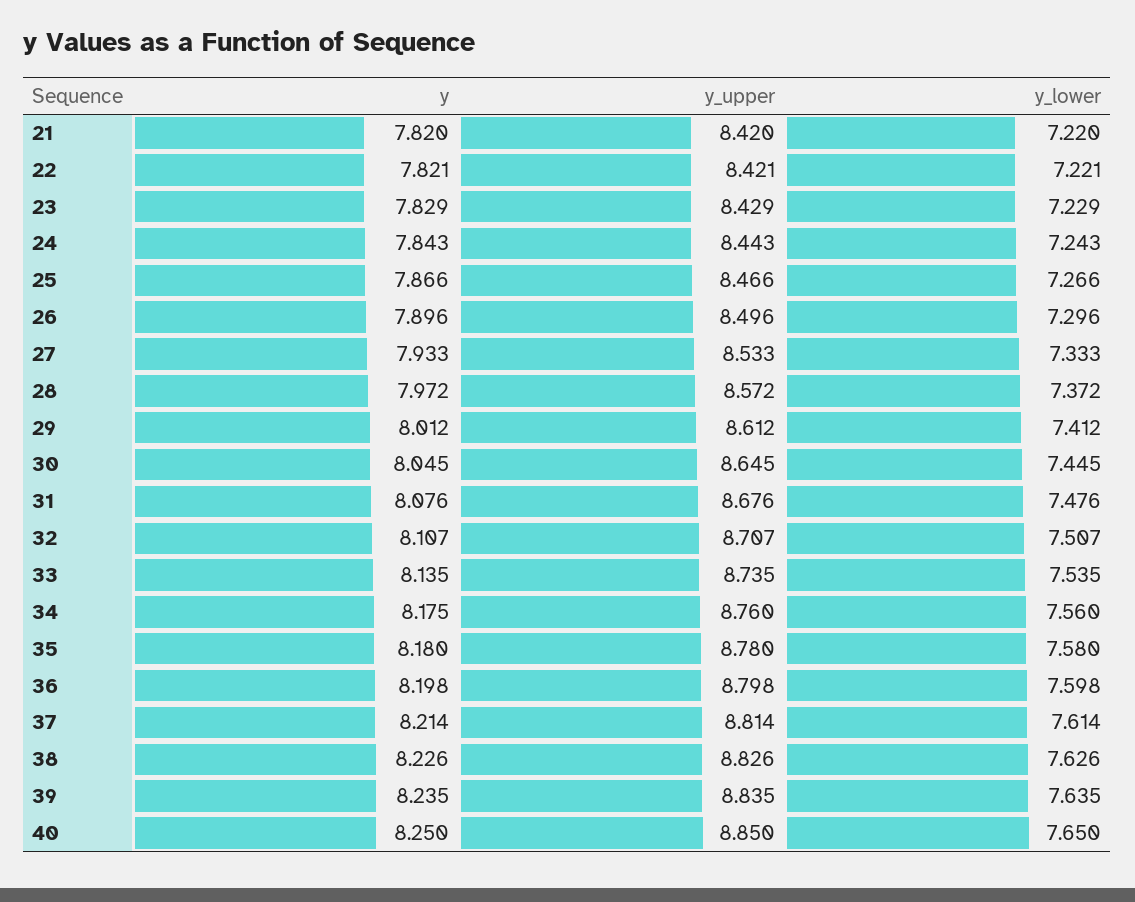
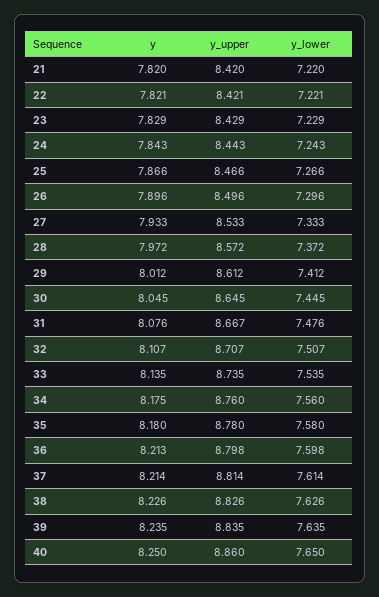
  {
    "y": {
      "21": 7.82,
      "22": 7.821,
      "23": 7.829,
      "24": 7.843,
      "25": 7.866,
      "26": 7.896,
      "27": 7.933,
      "28": 7.972,
      "29": 8.012,
      "30": 8.045,
      "31": 8.076,
      "32": 8.107,
      "33": 8.135,
      "34": 8.175,
      "35": 8.18,
-     "36": 8.198,
+     "36": 8.213,
      "37": 8.214,
      "38": 8.226,
      "39": 8.235,
      "40": 8.25
    },
    "y_upper": {
      "21": 8.42,
      "22": 8.421,
      "23": 8.429,
      "24": 8.443,
      "25": 8.466,
      "26": 8.496,
      "27": 8.533,
      "28": 8.572,
      "29": 8.612,
      "30": 8.645,
-     "31": 8.676,
+     "31": 8.667,
      "32": 8.707,
      "33": 8.735,
      "34": 8.76,
      "35": 8.78,
      "36": 8.798,
      "37": 8.814,
      "38": 8.826,
      "39": 8.835,
-     "40": 8.85
+     "40": 8.86
    },
    "y_lower": {
      "21": 7.22,
      "22": 7.221,
      "23": 7.229,
      "24": 7.243,
      "25": 7.266,
      "26": 7.296,
      "27": 7.333,
      "28": 7.372,
      "29": 7.412,
      "30": 7.445,
      "31": 7.476,
      "32": 7.507,
      "33": 7.535,
      "34": 7.56,
      "35": 7.58,
      "36": 7.598,
      "37": 7.614,
      "38": 7.626,
      "39": 7.635,
      "40": 7.65
    }
  }

